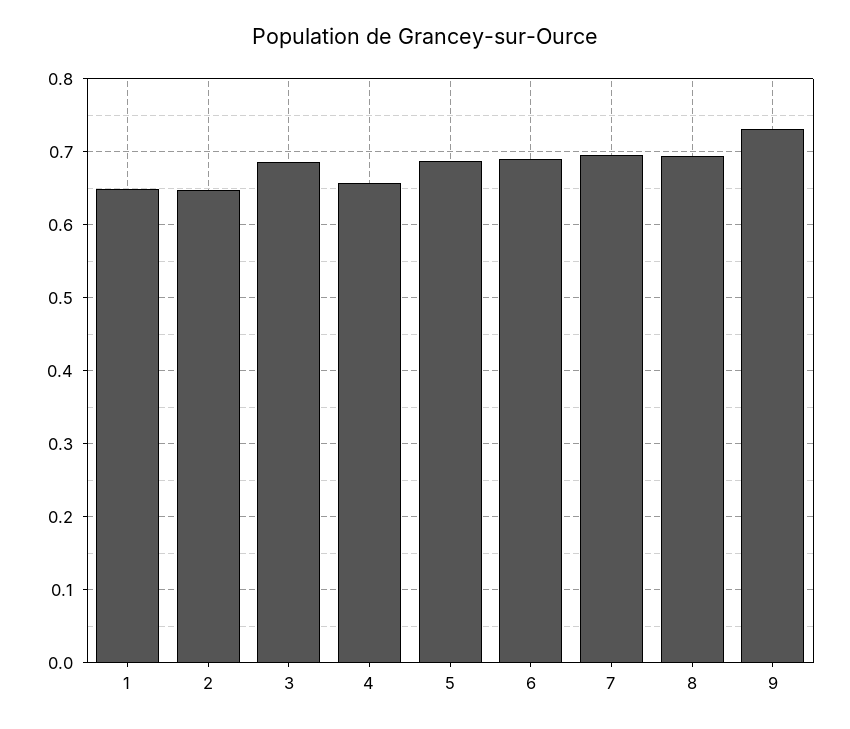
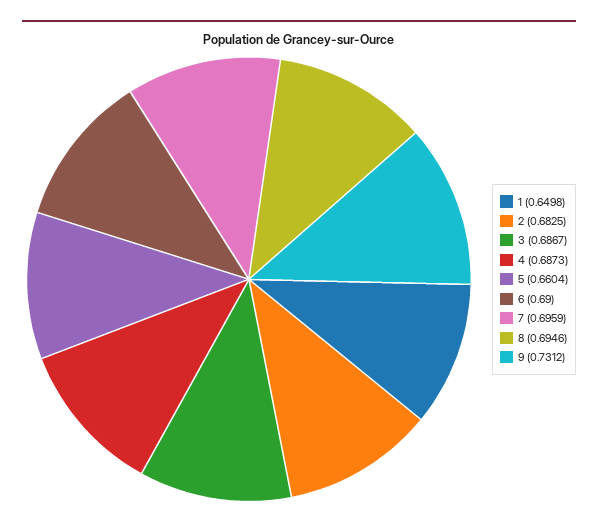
  {
    "1": 0.6498,
-   "2": 0.65,
+   "2": 0.6825,
    "3": 0.6867,
-   "4": 0.66,
+   "4": 0.6873,
-   "5": 0.69,
+   "5": 0.6604,
    "6": 0.69,
    "7": 0.6959,
    "8": 0.6946,
    "9": 0.7312
  }

